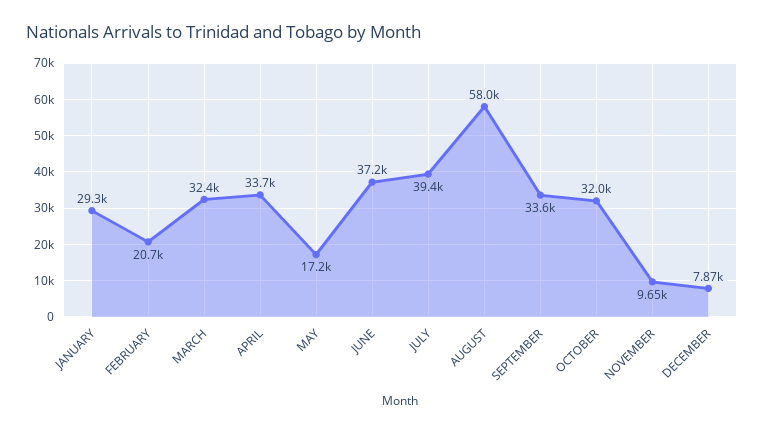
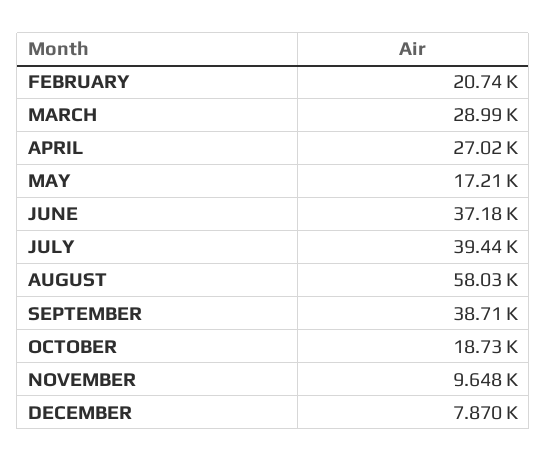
  {
-   "JANUARY": 29300,
    "FEBRUARY": 20740,
-   "MARCH": 32400,
+   "MARCH": 28990,
-   "APRIL": 33700,
+   "APRIL": 27020,
    "MAY": 17210,
    "JUNE": 37180,
    "JULY": 39440,
    "AUGUST": 58030,
-   "SEPTEMBER": 33600,
+   "SEPTEMBER": 38710,
-   "OCTOBER": 32000,
+   "OCTOBER": 18730,
    "NOVEMBER": 9648,
    "DECEMBER": 7870
  }

